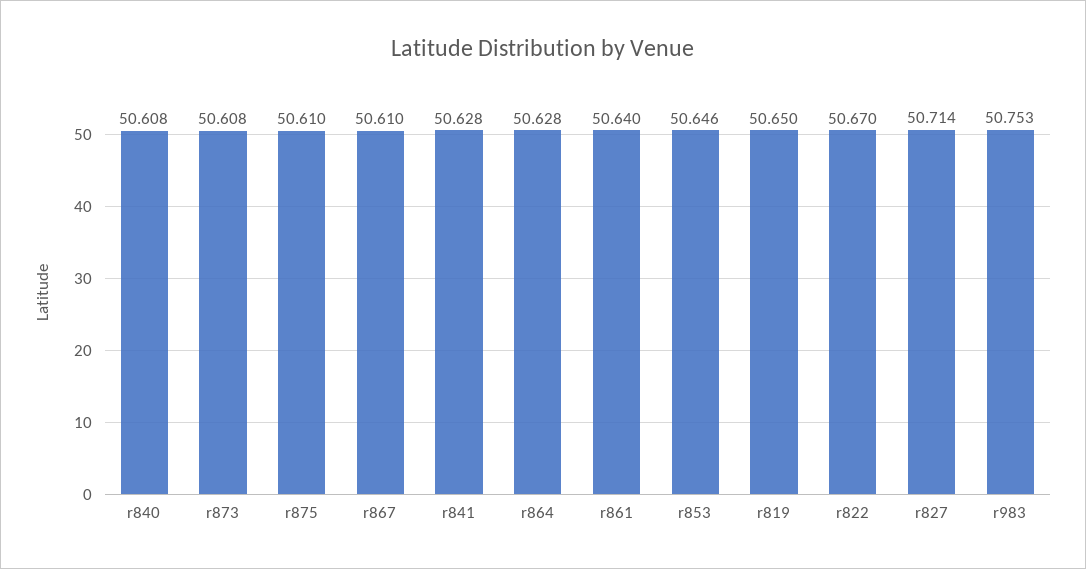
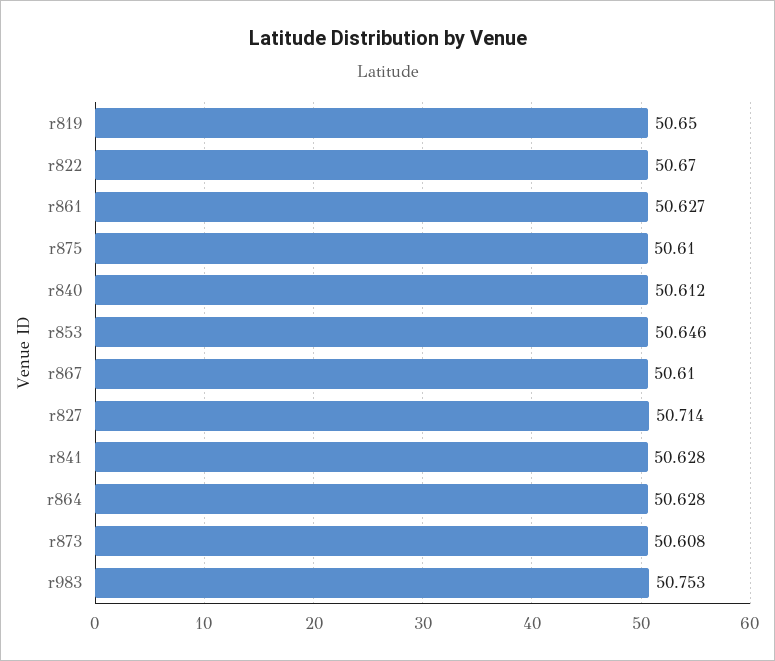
  {
-   "r840": 50.608,
+   "r840": 50.612,
    "r873": 50.608,
    "r875": 50.61,
    "r867": 50.61,
    "r841": 50.628,
    "r864": 50.628,
-   "r861": 50.64,
+   "r861": 50.627,
    "r853": 50.646,
    "r819": 50.65,
    "r822": 50.67,
    "r827": 50.714,
    "r983": 50.753
  }

